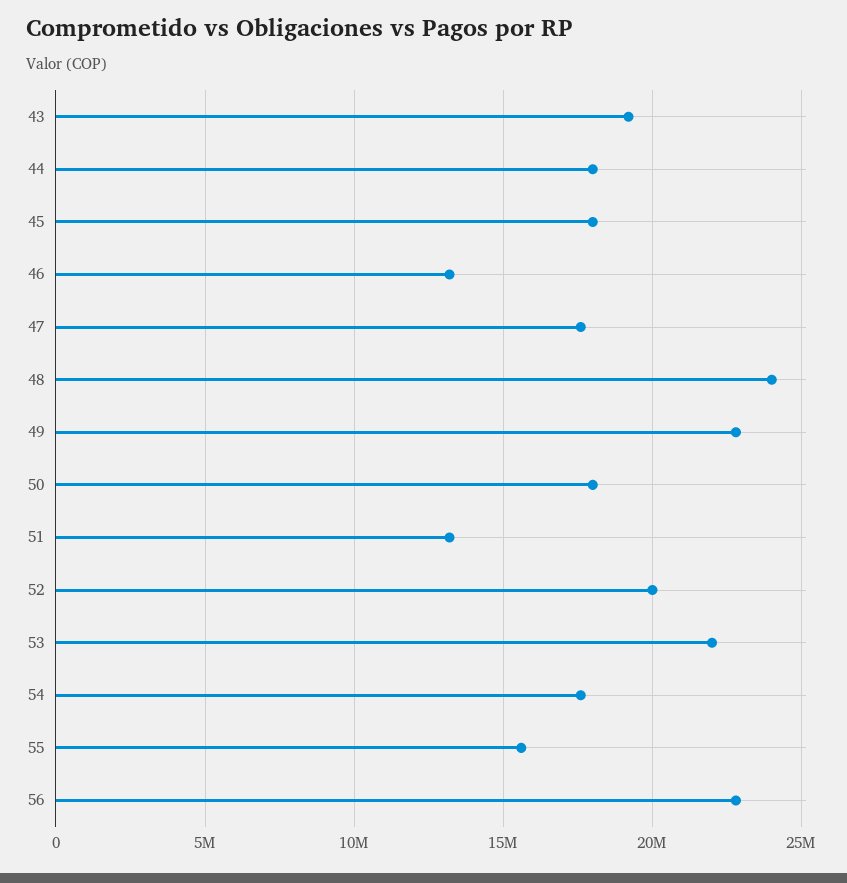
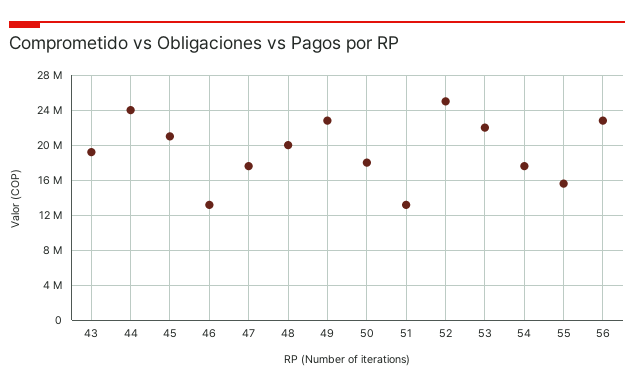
  {
    "43": 19000000,
-   "44": 18000000,
+   "44": 24000000,
-   "45": 18000000,
+   "45": 21000000,
    "46": 13000000,
    "47": 17500000,
-   "48": 24000000,
+   "48": 20000000,
    "49": 23000000,
    "50": 18000000,
    "51": 13000000,
-   "52": 20000000,
+   "52": 25000000,
    "53": 22000000,
    "54": 17500000,
    "55": 15500000,
    "56": 23000000
  }

